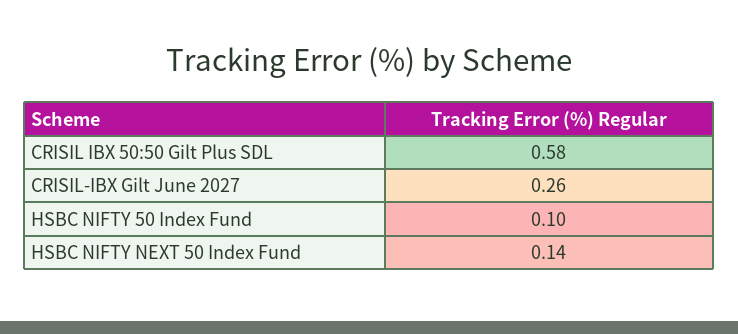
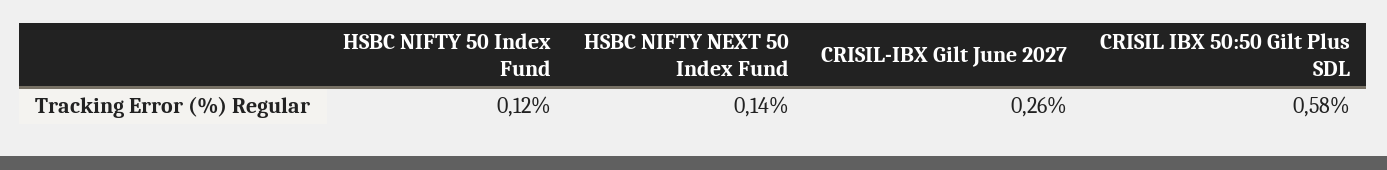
  {
    "CRISIL IBX 50:50 Gilt Plus SDL": 0.58,
    "CRISIL-IBX Gilt June 2027": 0.26,
-   "HSBC NIFTY 50 Index Fund": 0.1,
+   "HSBC NIFTY 50 Index Fund": 0.12,
    "HSBC NIFTY NEXT 50 Index Fund": 0.14
  }

